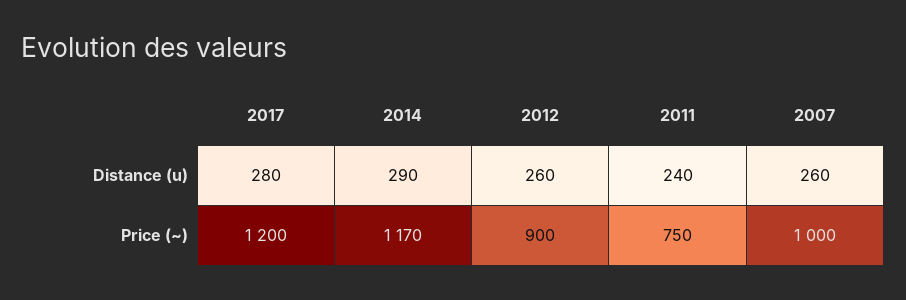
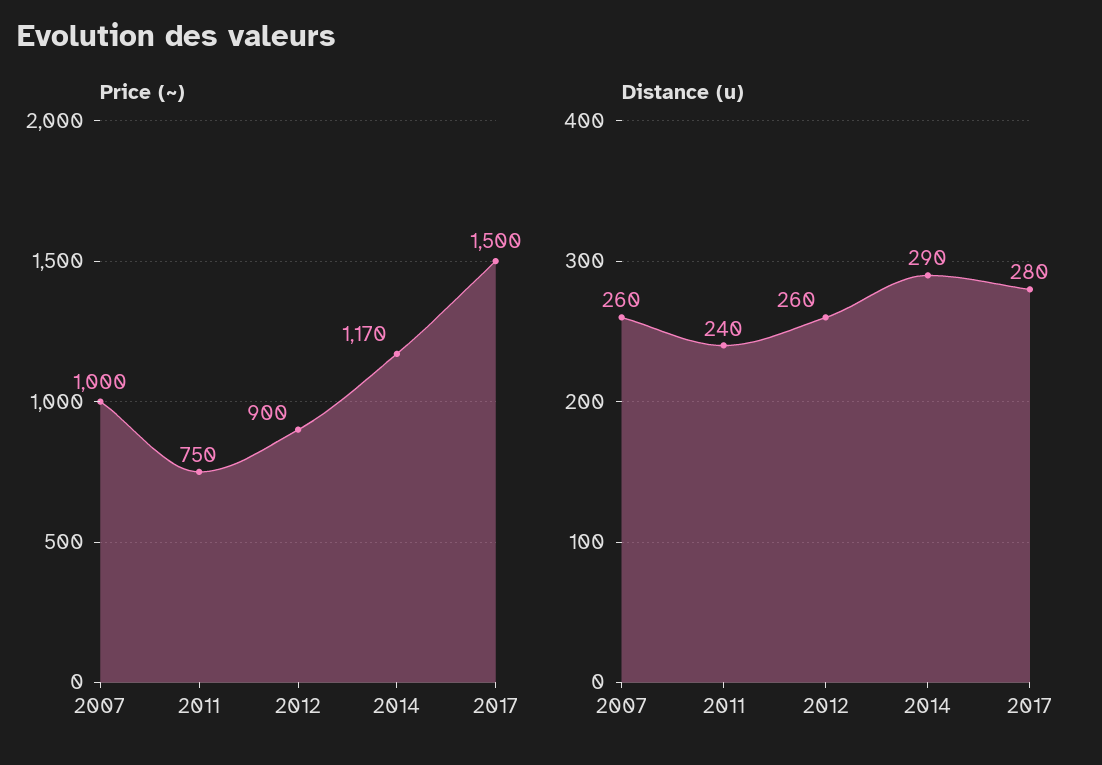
  {
    "Distance (u)": {
      "2017": 280,
      "2014": 290,
      "2012": 260,
      "2011": 240,
      "2007": 260
    },
    "Price (~)": {
-     "2017": 1200,
+     "2017": 1500,
      "2014": 1170,
      "2012": 900,
      "2011": 750,
      "2007": 1000
    }
  }

